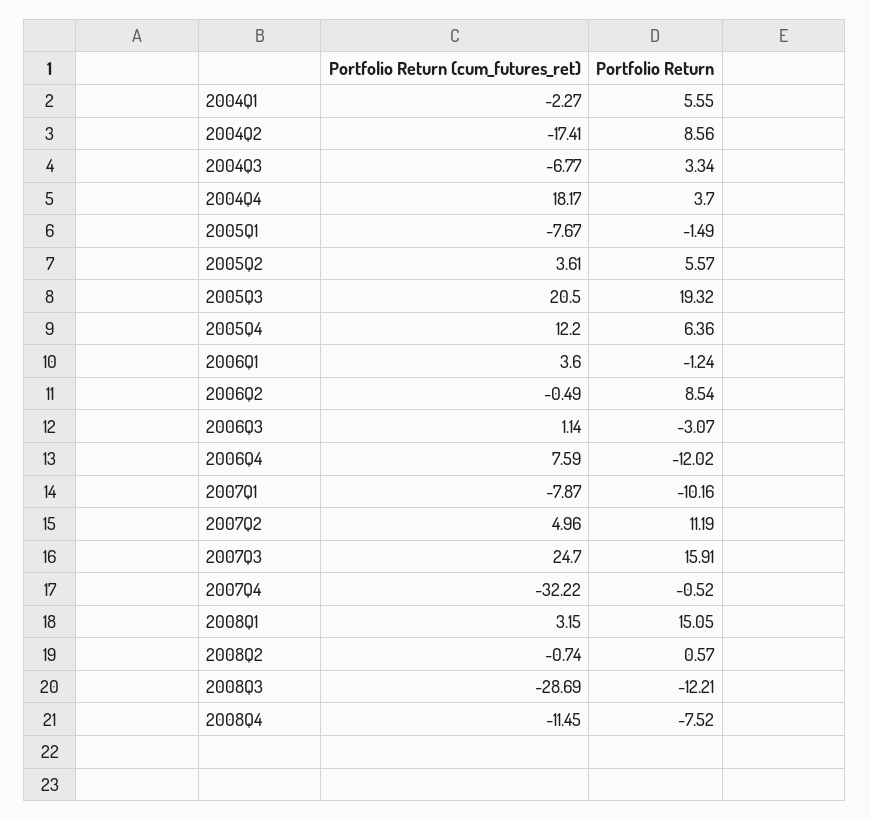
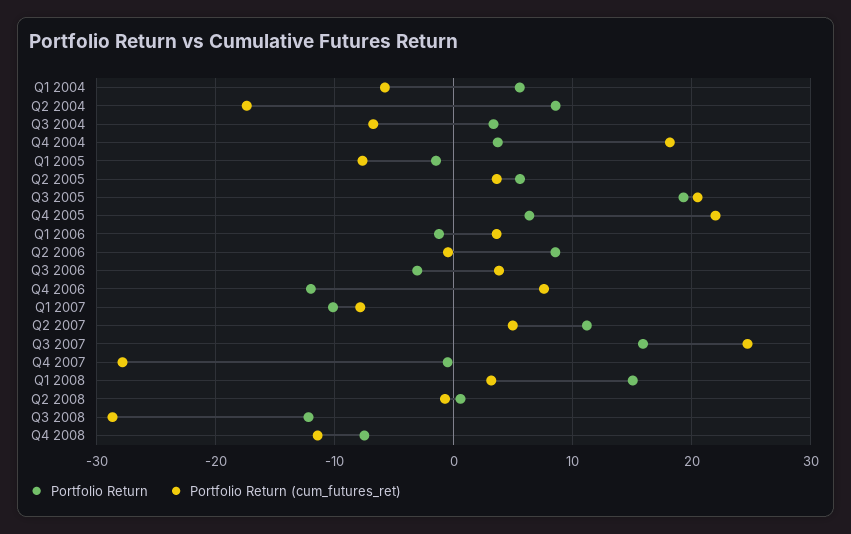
  {
    "Portfolio Return (cum_futures_ret)": {
-     "2004Q1": -2.27,
+     "2004Q1": -6,
      "2004Q2": -17.41,
      "2004Q3": -6.77,
      "2004Q4": 18.17,
      "2005Q1": -7.67,
      "2005Q2": 3.61,
      "2005Q3": 20.5,
-     "2005Q4": 12.2,
+     "2005Q4": 22,
      "2006Q1": 3.6,
      "2006Q2": -0.49,
-     "2006Q3": 1.14,
+     "2006Q3": 4,
      "2006Q4": 7.59,
      "2007Q1": -7.87,
      "2007Q2": 4.96,
      "2007Q3": 24.7,
-     "2007Q4": -32.22,
+     "2007Q4": -28,
      "2008Q1": 3.15,
      "2008Q2": -0.74,
      "2008Q3": -28.69,
      "2008Q4": -11.45
    },
    "Portfolio Return": {
      "2004Q1": 5.55,
      "2004Q2": 8.56,
      "2004Q3": 3.34,
      "2004Q4": 3.7,
      "2005Q1": -1.49,
      "2005Q2": 5.57,
      "2005Q3": 19.32,
      "2005Q4": 6.36,
      "2006Q1": -1.24,
      "2006Q2": 8.54,
      "2006Q3": -3.07,
      "2006Q4": -12.02,
      "2007Q1": -10.16,
      "2007Q2": 11.19,
      "2007Q3": 15.91,
      "2007Q4": -0.52,
      "2008Q1": 15.05,
      "2008Q2": 0.57,
      "2008Q3": -12.21,
      "2008Q4": -7.52
    }
  }

